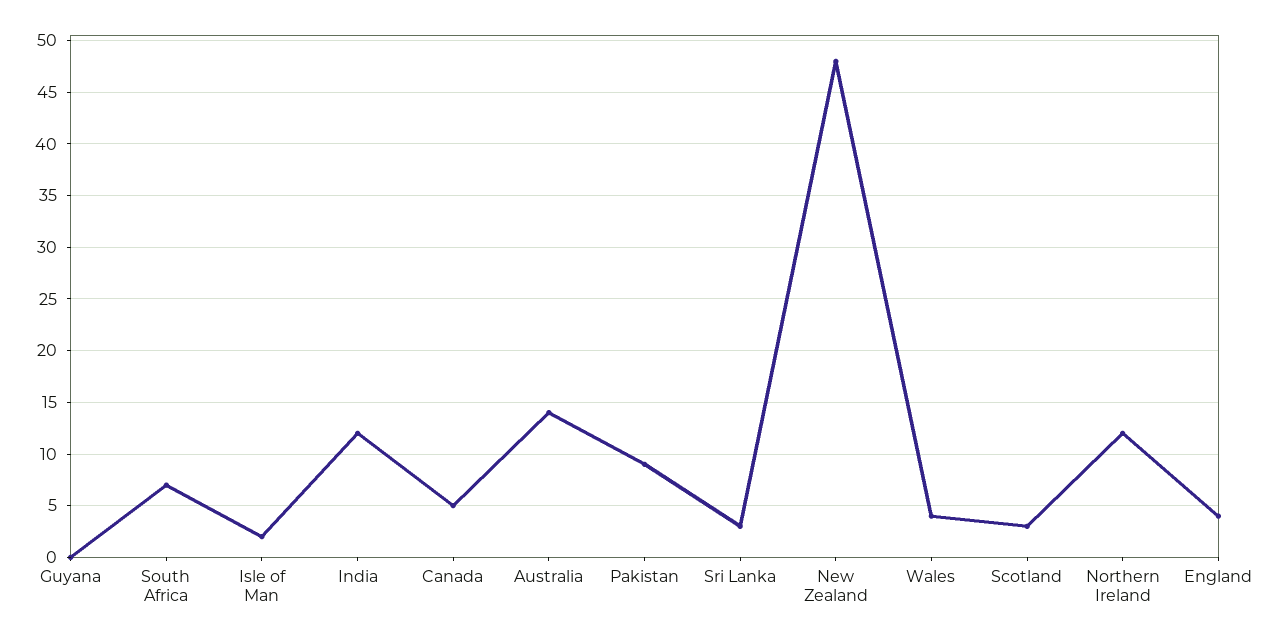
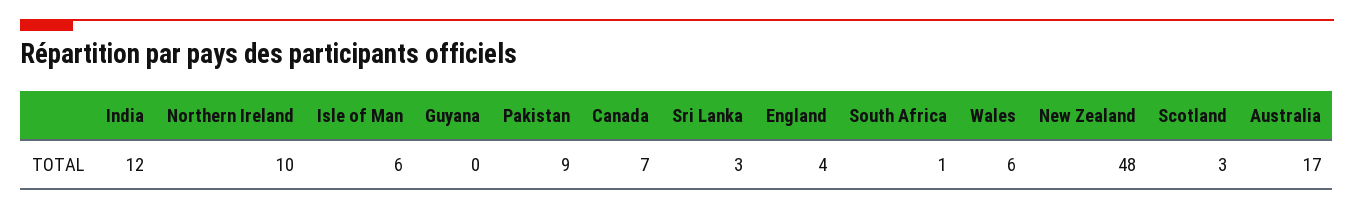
  {
    "Guyana": 0,
-   "South Africa": 7,
+   "South Africa": 1,
-   "Isle of Man": 2,
+   "Isle of Man": 6,
    "India": 12,
-   "Canada": 5,
+   "Canada": 7,
-   "Australia": 14,
+   "Australia": 17,
    "Pakistan": 9,
    "Sri Lanka": 3,
    "New Zealand": 48,
-   "Wales": 4,
+   "Wales": 6,
    "Scotland": 3,
-   "Northern Ireland": 12,
+   "Northern Ireland": 10,
    "England": 4
  }

